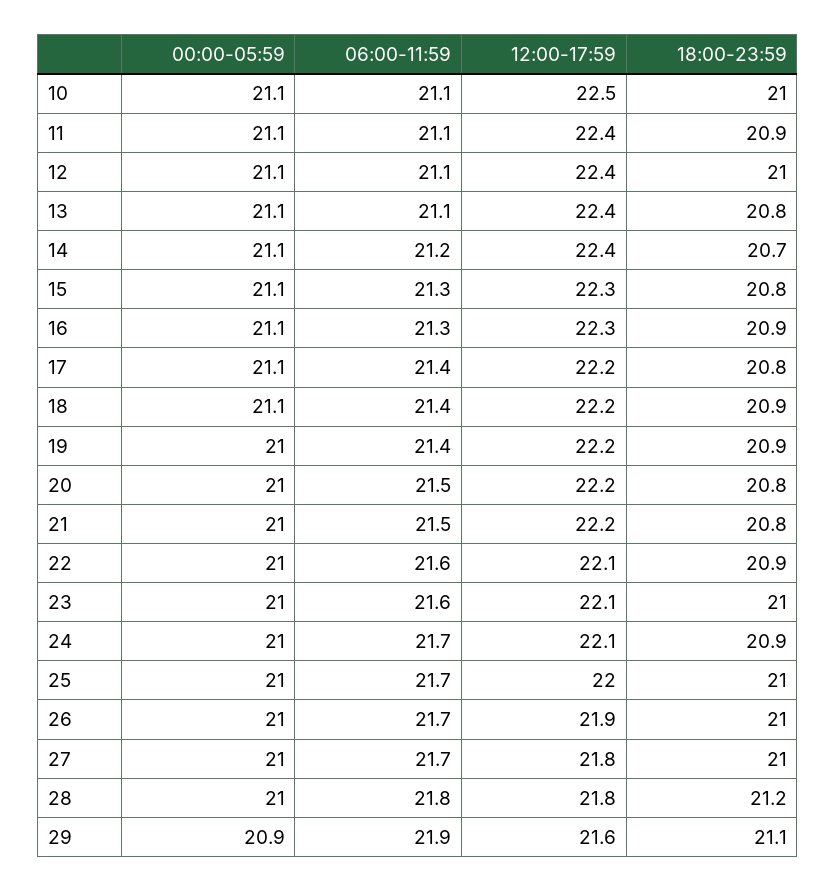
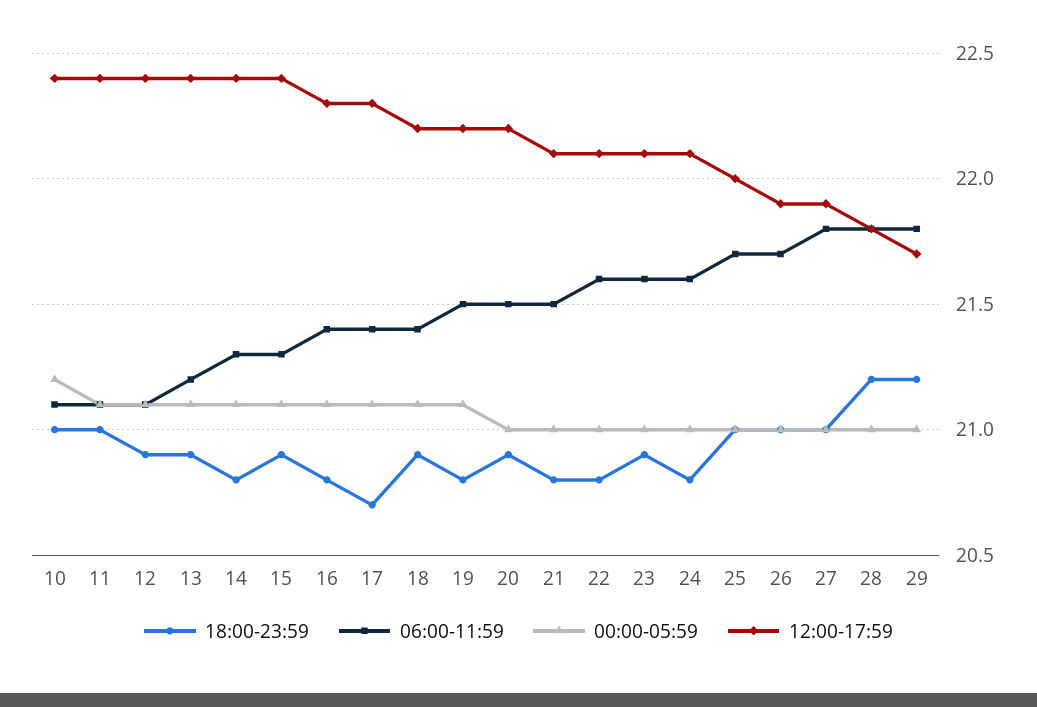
  {
    "00:00-05:59": {
-     "10": 21.1,
+     "10": 21.2,
      "11": 21.1,
      "12": 21.1,
      "13": 21.1,
      "14": 21.1,
      "15": 21.1,
      "16": 21.1,
      "17": 21.1,
      "18": 21.1,
-     "19": 21,
+     "19": 21.1,
      "20": 21,
      "21": 21,
      "22": 21,
      "23": 21,
      "24": 21,
      "25": 21,
      "26": 21,
      "27": 21,
      "28": 21,
-     "29": 20.9
+     "29": 21
    },
    "06:00-11:59": {
      "10": 21.1,
      "11": 21.1,
      "12": 21.1,
-     "13": 21.1,
+     "13": 21.2,
-     "14": 21.2,
+     "14": 21.3,
      "15": 21.3,
-     "16": 21.3,
+     "16": 21.4,
      "17": 21.4,
      "18": 21.4,
-     "19": 21.4,
+     "19": 21.5,
      "20": 21.5,
      "21": 21.5,
      "22": 21.6,
      "23": 21.6,
-     "24": 21.7,
+     "24": 21.6,
      "25": 21.7,
      "26": 21.7,
-     "27": 21.7,
+     "27": 21.8,
      "28": 21.8,
-     "29": 21.9
+     "29": 21.8
    },
    "12:00-17:59": {
-     "10": 22.5,
+     "10": 22.4,
      "11": 22.4,
      "12": 22.4,
      "13": 22.4,
      "14": 22.4,
-     "15": 22.3,
+     "15": 22.4,
      "16": 22.3,
-     "17": 22.2,
+     "17": 22.3,
      "18": 22.2,
      "19": 22.2,
      "20": 22.2,
-     "21": 22.2,
+     "21": 22.1,
      "22": 22.1,
      "23": 22.1,
      "24": 22.1,
      "25": 22,
      "26": 21.9,
-     "27": 21.8,
+     "27": 21.9,
      "28": 21.8,
-     "29": 21.6
+     "29": 21.7
    },
    "18:00-23:59": {
      "10": 21,
-     "11": 20.9,
+     "11": 21,
-     "12": 21,
+     "12": 20.9,
-     "13": 20.8,
+     "13": 20.9,
-     "14": 20.7,
+     "14": 20.8,
-     "15": 20.8,
+     "15": 20.9,
-     "16": 20.9,
+     "16": 20.8,
-     "17": 20.8,
+     "17": 20.7,
      "18": 20.9,
-     "19": 20.9,
+     "19": 20.8,
-     "20": 20.8,
+     "20": 20.9,
      "21": 20.8,
-     "22": 20.9,
+     "22": 20.8,
-     "23": 21,
+     "23": 20.9,
-     "24": 20.9,
+     "24": 20.8,
      "25": 21,
      "26": 21,
      "27": 21,
      "28": 21.2,
-     "29": 21.1
+     "29": 21.2
    }
  }

